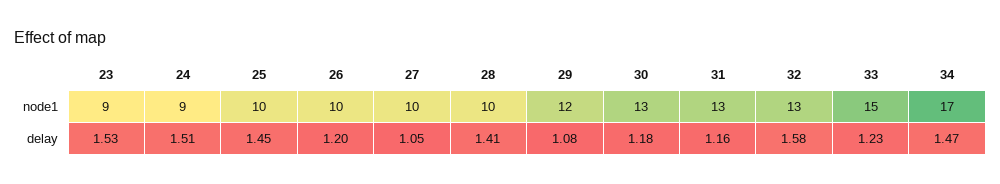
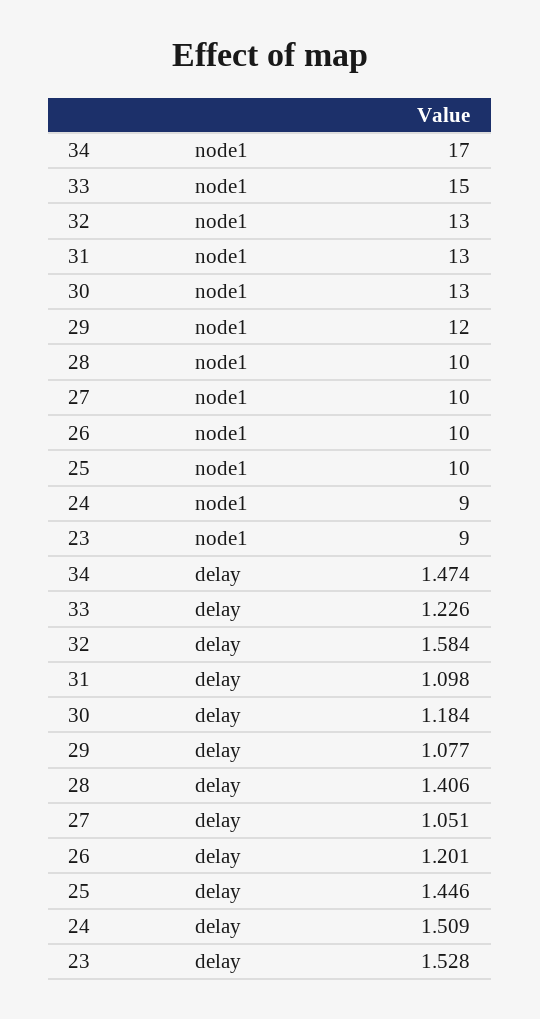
  {
    "23": {
      "node1": 9,
      "delay": 1.528
    },
    "24": {
      "node1": 9,
      "delay": 1.509
    },
    "25": {
      "node1": 10,
      "delay": 1.446
    },
    "26": {
      "node1": 10,
      "delay": 1.201
    },
    "27": {
      "node1": 10,
      "delay": 1.051
    },
    "28": {
      "node1": 10,
      "delay": 1.406
    },
    "29": {
      "node1": 12,
      "delay": 1.077
    },
    "30": {
      "node1": 13,
      "delay": 1.184
    },
    "31": {
      "node1": 13,
-     "delay": 1.16
+     "delay": 1.098
    },
    "32": {
      "node1": 13,
      "delay": 1.584
    },
    "33": {
      "node1": 15,
      "delay": 1.226
    },
    "34": {
      "node1": 17,
      "delay": 1.474
    }
  }

